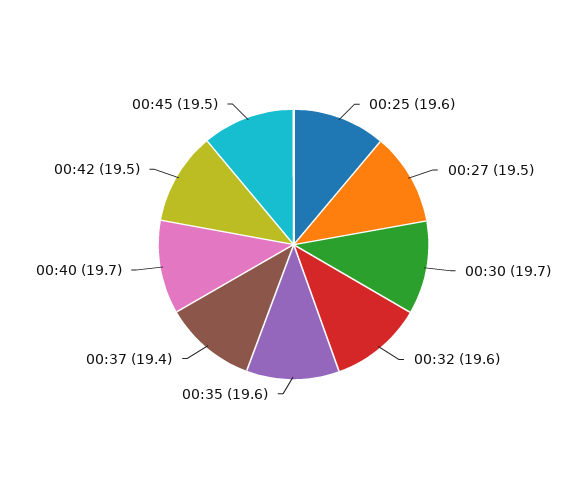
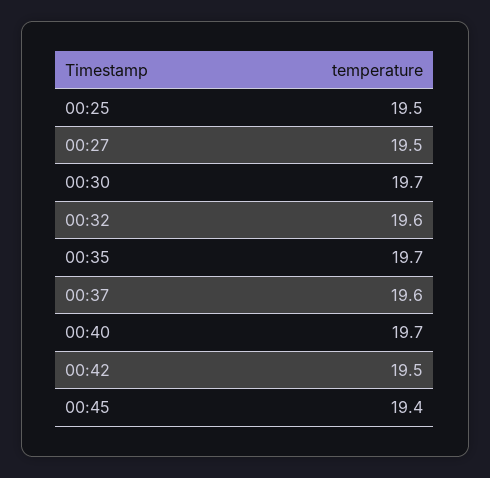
  {
-   "00:25": 19.6,
+   "00:25": 19.5,
    "00:27": 19.5,
    "00:30": 19.7,
    "00:32": 19.6,
-   "00:35": 19.6,
+   "00:35": 19.7,
-   "00:37": 19.4,
+   "00:37": 19.6,
    "00:40": 19.7,
    "00:42": 19.5,
-   "00:45": 19.5
+   "00:45": 19.4
  }

